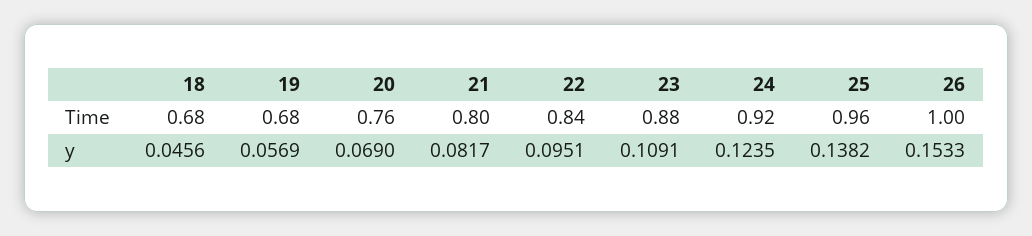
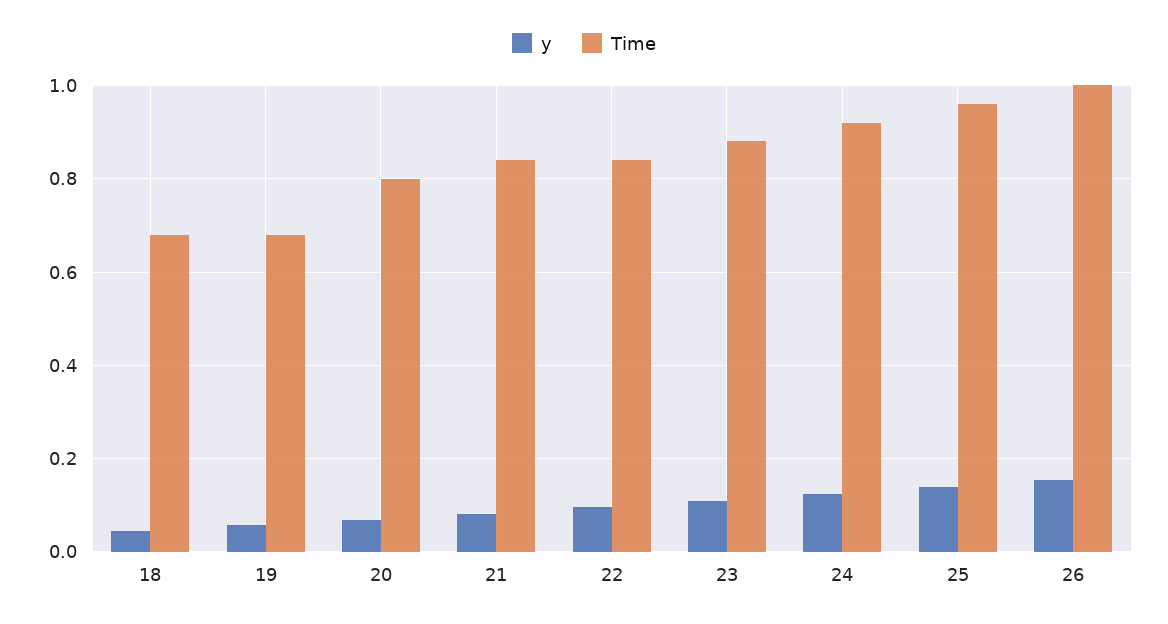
  {
    "Time": {
      "18": 0.68,
      "19": 0.68,
-     "20": 0.76,
+     "20": 0.8,
-     "21": 0.8,
+     "21": 0.84,
      "22": 0.84,
      "23": 0.88,
      "24": 0.92,
      "25": 0.96,
      "26": 1
    },
    "y": {
      "18": 0.0456,
      "19": 0.0569,
      "20": 0.069,
      "21": 0.0817,
      "22": 0.0951,
      "23": 0.1091,
      "24": 0.1235,
      "25": 0.1382,
      "26": 0.1533
    }
  }

